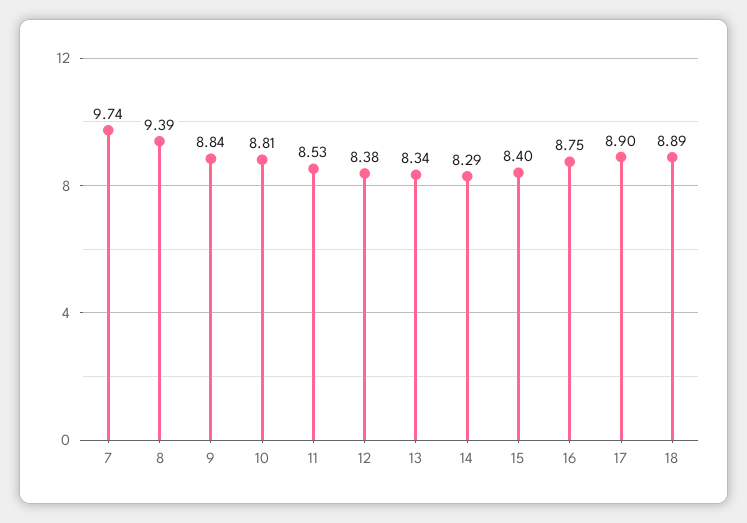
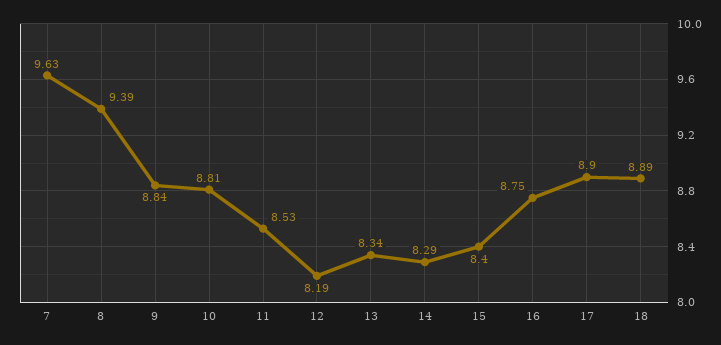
  {
-   "7": 9.74,
+   "7": 9.63,
    "8": 9.39,
    "9": 8.84,
    "10": 8.81,
    "11": 8.53,
-   "12": 8.38,
+   "12": 8.19,
    "13": 8.34,
    "14": 8.29,
    "15": 8.4,
    "16": 8.75,
    "17": 8.9,
    "18": 8.89
  }

